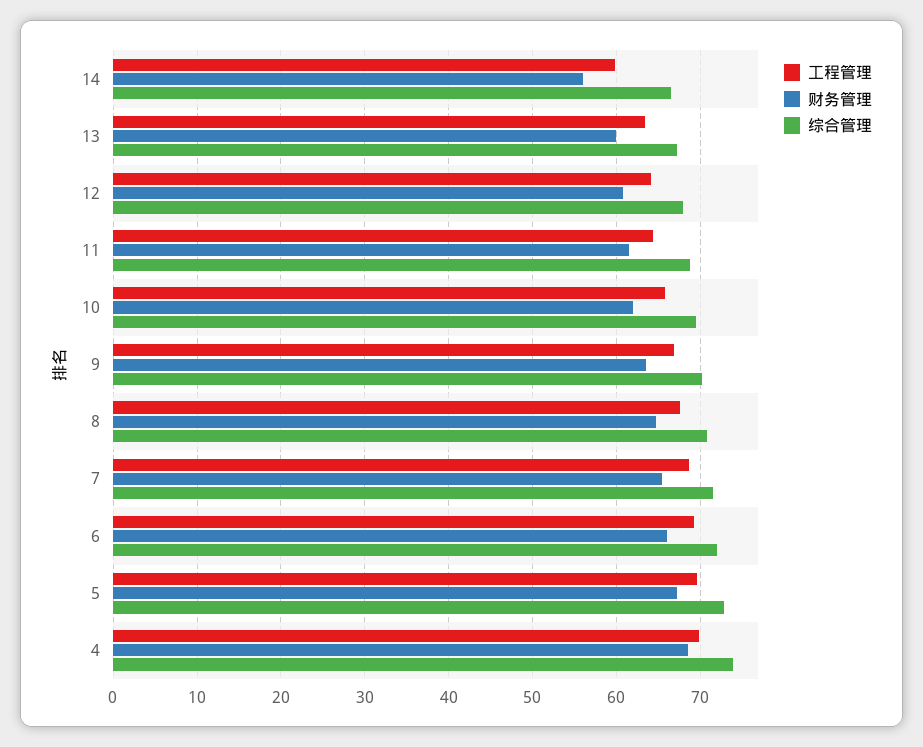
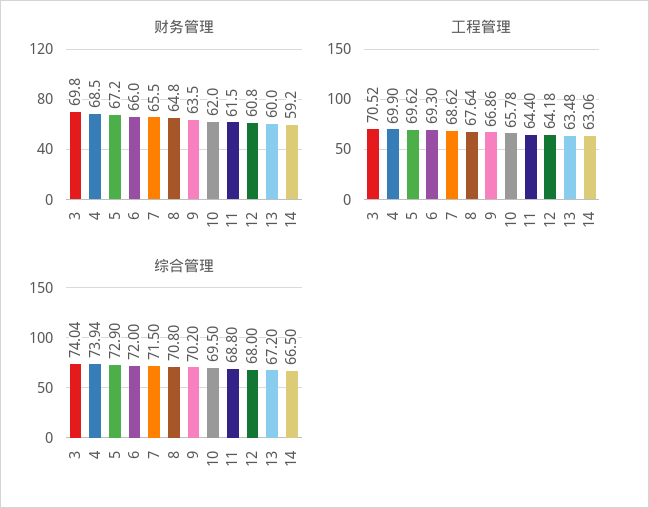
  {
    "工程管理": {
-     "14": 60,
+     "14": 63.06,
      "13": 63.48,
      "12": 64.18,
      "11": 64.4,
      "10": 65.78,
      "9": 66.86,
      "8": 67.64,
      "7": 68.62,
      "6": 69.3,
      "5": 69.62,
-     "4": 69.9
+     "4": 69.9,
+     "3": 70.52
    },
    "财务管理": {
-     "14": 56,
+     "14": 59.2,
      "13": 60,
      "12": 60.8,
      "11": 61.5,
      "10": 62,
      "9": 63.5,
      "8": 64.8,
      "7": 65.5,
      "6": 66,
      "5": 67.2,
-     "4": 68.5
+     "4": 68.5,
+     "3": 69.8
    },
    "综合管理": {
      "14": 66.5,
      "13": 67.2,
      "12": 68,
      "11": 68.8,
      "10": 69.5,
      "9": 70.2,
      "8": 70.8,
      "7": 71.5,
      "6": 72,
      "5": 72.9,
-     "4": 73.94
+     "4": 73.94,
+     "3": 74.04
    }
  }

